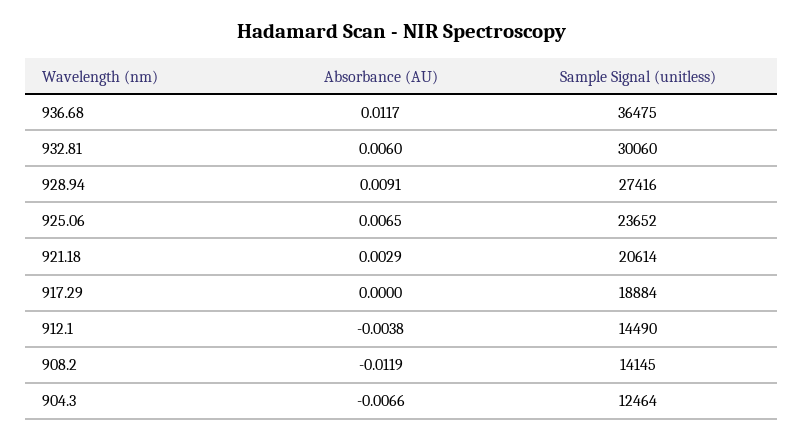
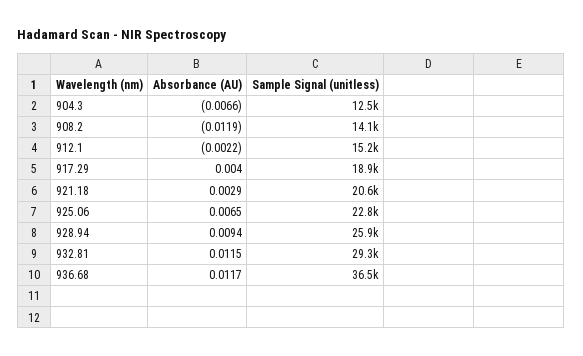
  {
    "Absorbance (AU)": {
      "936.68": 0.0117,
-     "932.81": 0.006,
+     "932.81": 0.0115,
-     "928.94": 0.0091,
+     "928.94": 0.0094,
      "925.06": 0.0065,
      "921.18": 0.0029,
-     "917.29": 0,
+     "917.29": 0.004,
-     "912.1": -0.0038,
+     "912.1": -0.0022,
      "908.2": -0.0119,
      "904.3": -0.0066
    },
    "Sample Signal (unitless)": {
      "936.68": 36475,
-     "932.81": 30060,
+     "932.81": 29300,
-     "928.94": 27416,
+     "928.94": 25900,
-     "925.06": 23652,
+     "925.06": 22800,
      "921.18": 20614,
      "917.29": 18884,
-     "912.1": 14490,
+     "912.1": 15200,
      "908.2": 14145,
      "904.3": 12464
    }
  }

